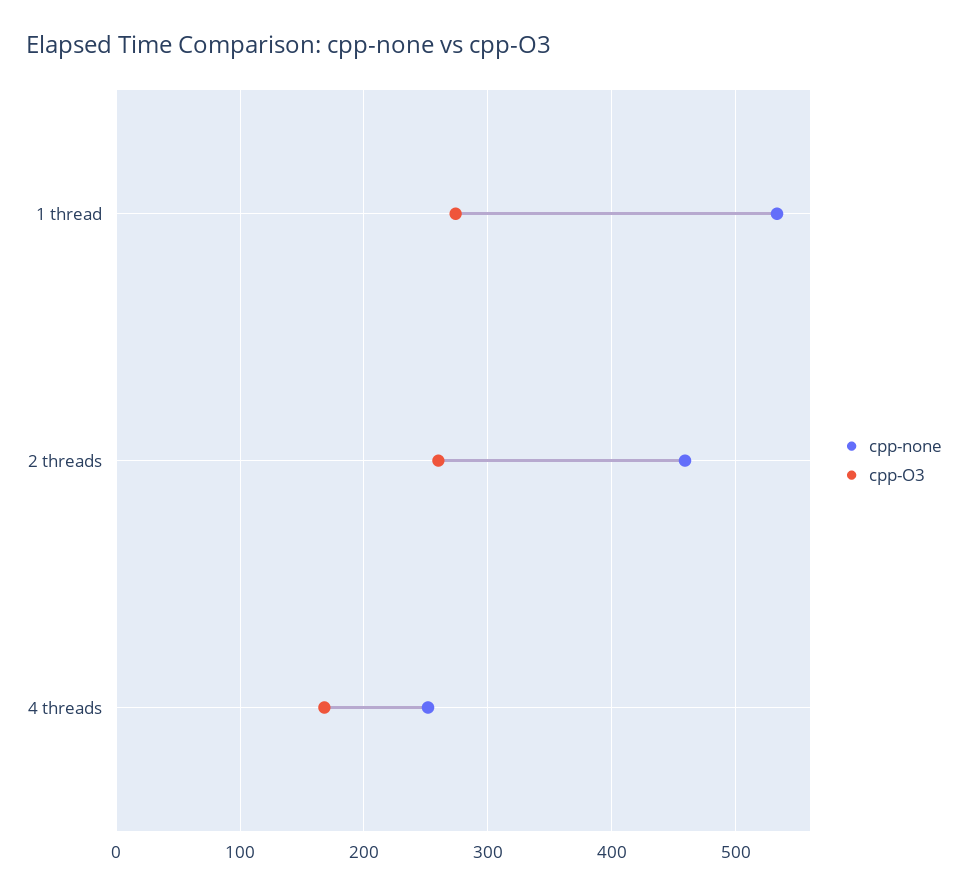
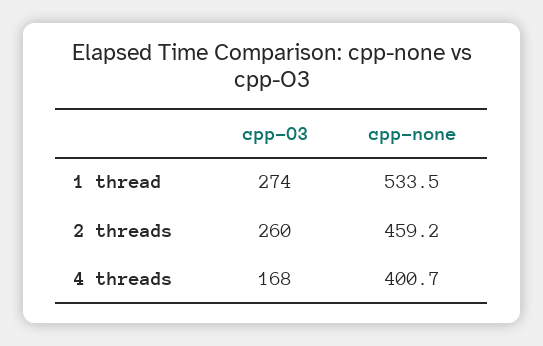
  {
    "cpp-none": {
      "1 thread": 533.5,
      "2 threads": 459.2,
-     "4 threads": 250
+     "4 threads": 400.7
    },
    "cpp-O3": {
      "1 thread": 274,
      "2 threads": 260,
      "4 threads": 168
    }
  }

